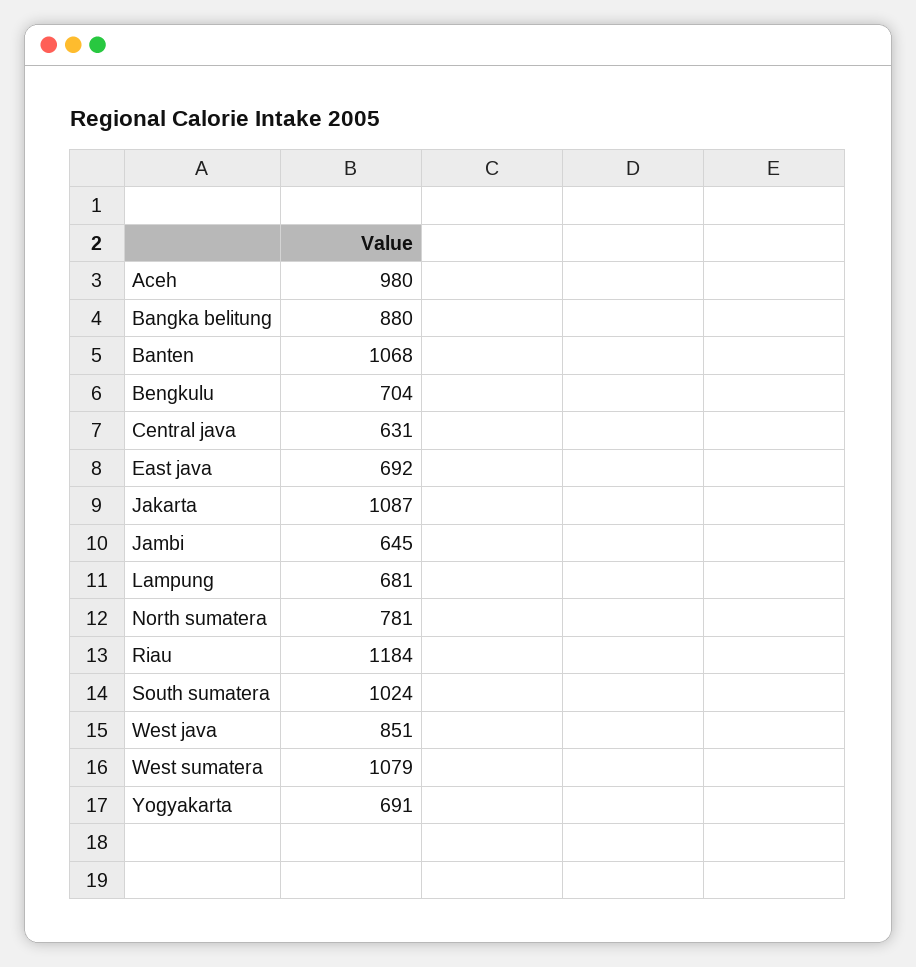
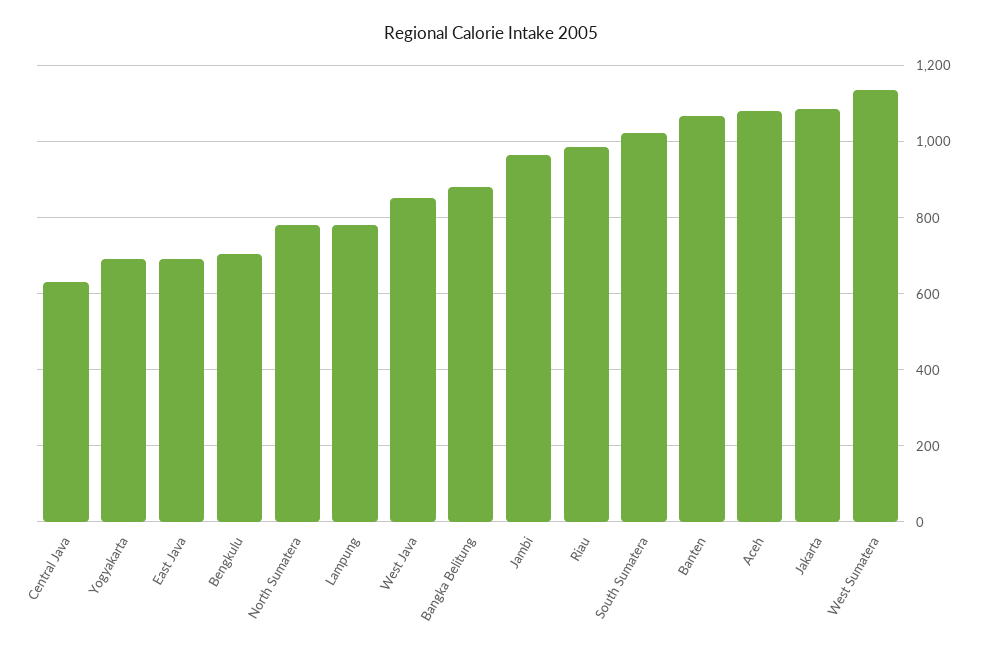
  {
-   "Aceh": 980,
+   "Aceh": 1080,
    "Bangka belitung": 880,
    "Banten": 1068,
    "Bengkulu": 704,
    "Central java": 631,
    "East java": 692,
    "Jakarta": 1087,
-   "Jambi": 645,
+   "Jambi": 960,
-   "Lampung": 681,
+   "Lampung": 780,
    "North sumatera": 781,
-   "Riau": 1184,
+   "Riau": 980,
    "South sumatera": 1024,
    "West java": 851,
-   "West sumatera": 1079,
+   "West sumatera": 1140,
    "Yogyakarta": 691
  }

